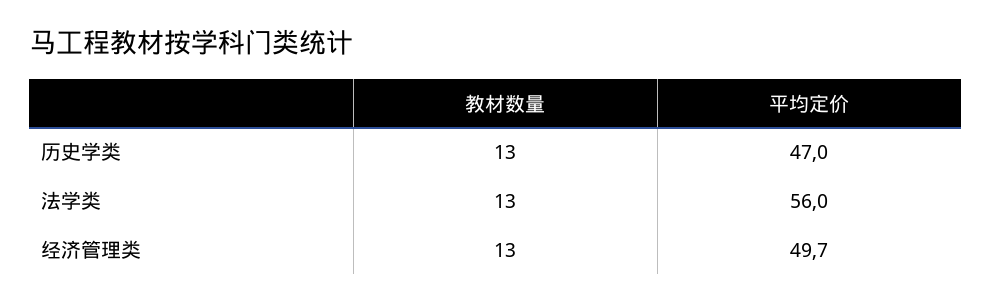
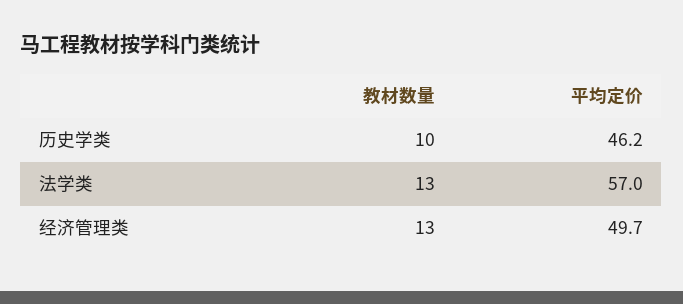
  {
    "教材数量": {
-     "历史学类": 13,
+     "历史学类": 10,
      "法学类": 13,
      "经济管理类": 13
    },
    "平均定价": {
-     "历史学类": 47,
+     "历史学类": 46.2,
-     "法学类": 56,
+     "法学类": 57,
      "经济管理类": 49.7
    }
  }

